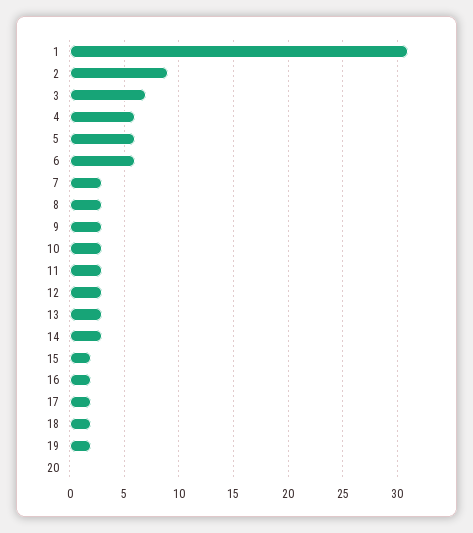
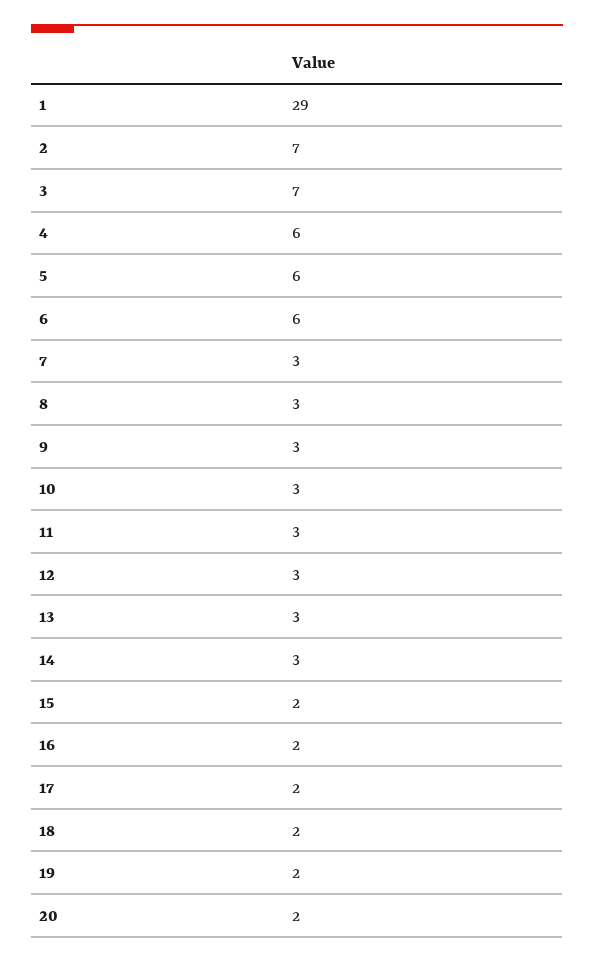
  {
-   "1": 31,
+   "1": 29,
-   "2": 9,
+   "2": 7,
    "3": 7,
    "4": 6,
    "5": 6,
    "6": 6,
    "7": 3,
    "8": 3,
    "9": 3,
    "10": 3,
    "11": 3,
    "12": 3,
    "13": 3,
    "14": 3,
    "15": 2,
    "16": 2,
    "17": 2,
    "18": 2,
    "19": 2,
-   "20": 0
+   "20": 2
  }

